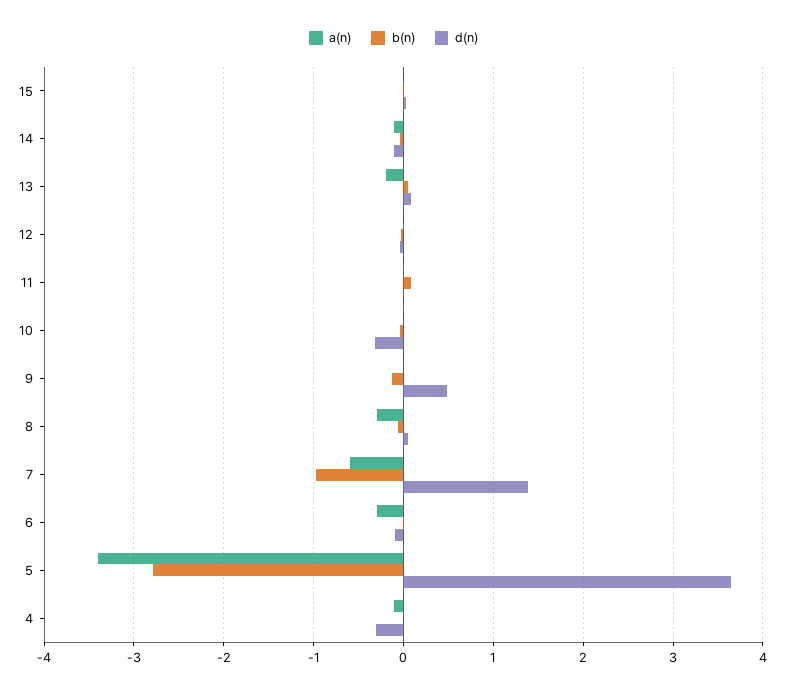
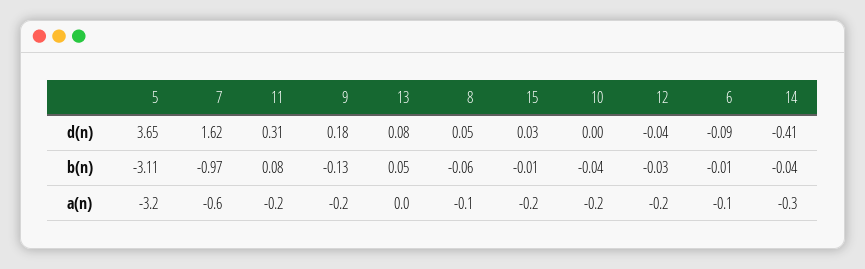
  {
    "a(n)": {
-     "15": 0,
+     "15": -0.2,
-     "14": -0.1,
+     "14": -0.3,
-     "13": -0.2,
+     "13": 0,
-     "12": 0,
+     "12": -0.2,
-     "11": 0,
+     "11": -0.2,
-     "10": 0,
+     "10": -0.2,
-     "9": 0,
+     "9": -0.2,
-     "8": -0.3,
+     "8": -0.1,
      "7": -0.6,
-     "6": -0.3,
+     "6": -0.1,
-     "5": -3.4,
+     "5": -3.2
-     "4": -0.1
    },
    "b(n)": {
      "15": -0.01,
      "14": -0.04,
      "13": 0.05,
      "12": -0.03,
      "11": 0.08,
      "10": -0.04,
      "9": -0.13,
      "8": -0.06,
      "7": -0.97,
      "6": -0.01,
-     "5": -2.8,
+     "5": -3.11
-     "4": 0
    },
    "d(n)": {
      "15": 0.03,
-     "14": -0.1,
+     "14": -0.41,
      "13": 0.08,
      "12": -0.04,
-     "11": 0,
+     "11": 0.31,
-     "10": -0.3,
+     "10": 0,
-     "9": 0.5,
+     "9": 0.18,
      "8": 0.05,
-     "7": 1.4,
+     "7": 1.62,
      "6": -0.09,
-     "5": 3.65,
+     "5": 3.65
-     "4": -0.3
    }
  }

